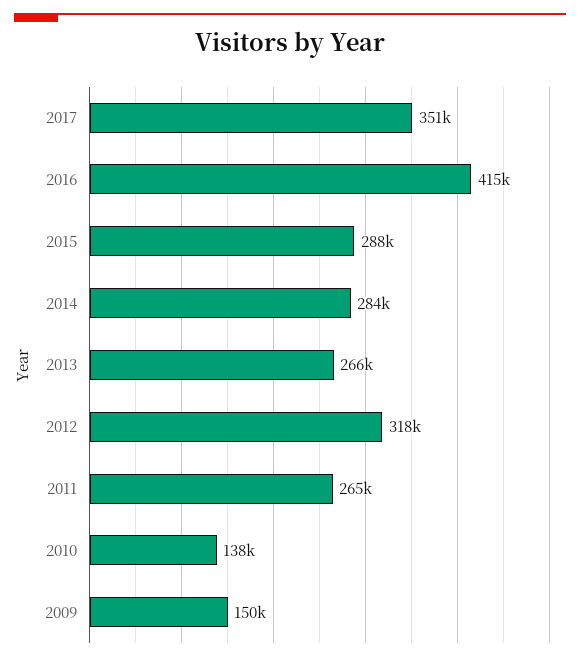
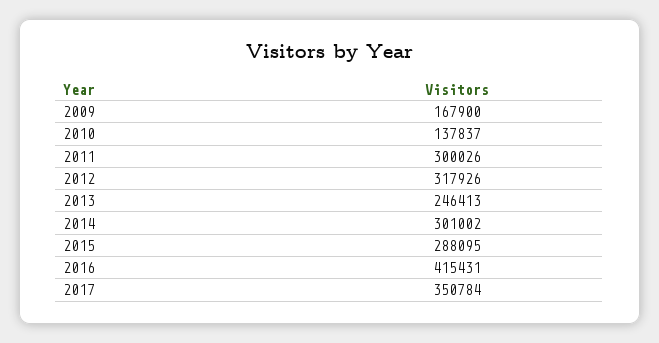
  {
    "2017": 350784,
    "2016": 415431,
    "2015": 288095,
-   "2014": 284000,
+   "2014": 301002,
-   "2013": 266000,
+   "2013": 246413,
    "2012": 317926,
-   "2011": 265000,
+   "2011": 300026,
    "2010": 137837,
-   "2009": 150000
+   "2009": 167900
  }

